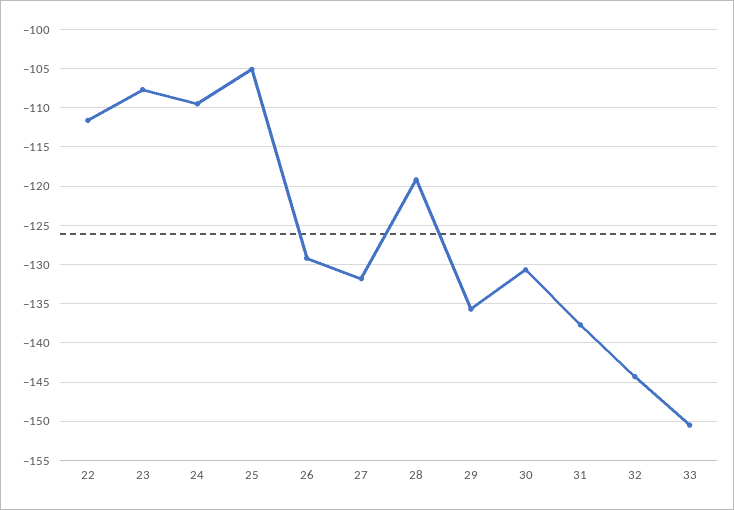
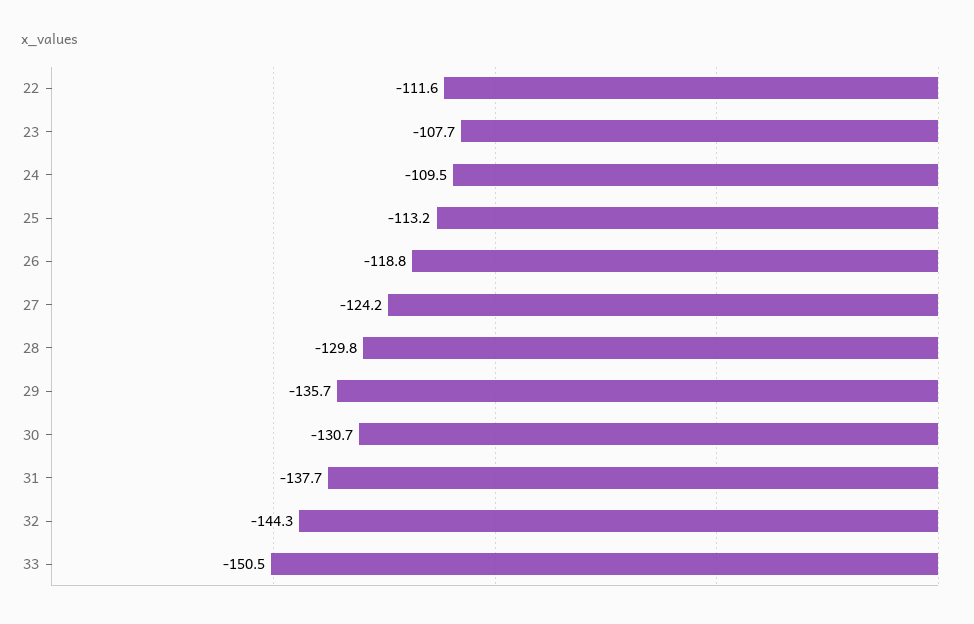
  {
    "22": -111.6,
    "23": -107.7,
    "24": -109.5,
-   "25": -105,
+   "25": -113.2,
-   "26": -129,
+   "26": -118.8,
-   "27": -132,
+   "27": -124.2,
-   "28": -119,
+   "28": -129.8,
    "29": -135.7,
    "30": -130.7,
    "31": -137.7,
    "32": -144.3,
    "33": -150.5
  }

